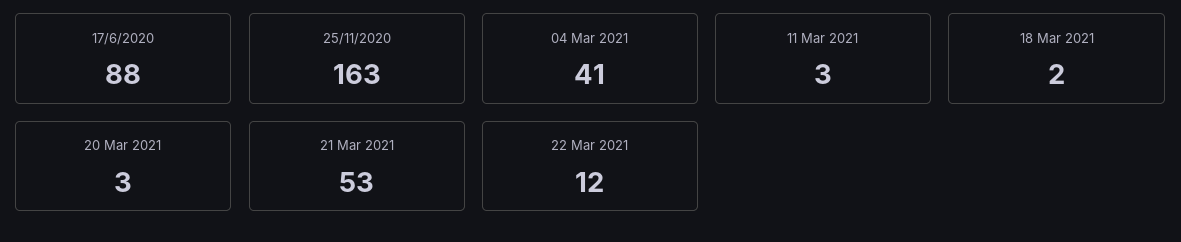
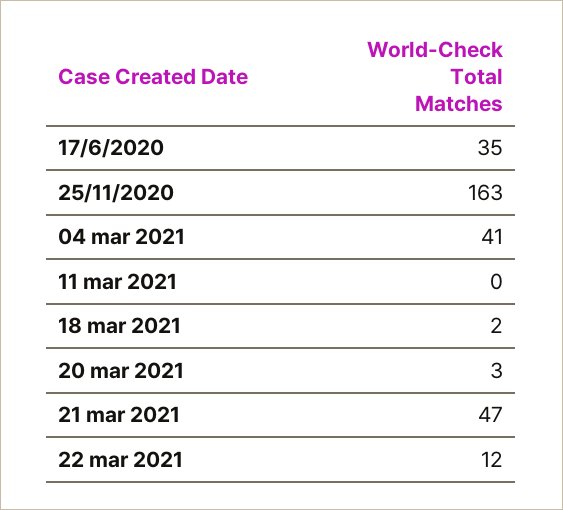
  {
-   "17/6/2020": 88,
+   "17/6/2020": 35,
    "25/11/2020": 163,
    "04 Mar 2021": 41,
-   "11 Mar 2021": 3,
+   "11 Mar 2021": 0,
    "18 Mar 2021": 2,
    "20 Mar 2021": 3,
-   "21 Mar 2021": 53,
+   "21 Mar 2021": 47,
    "22 Mar 2021": 12
  }

